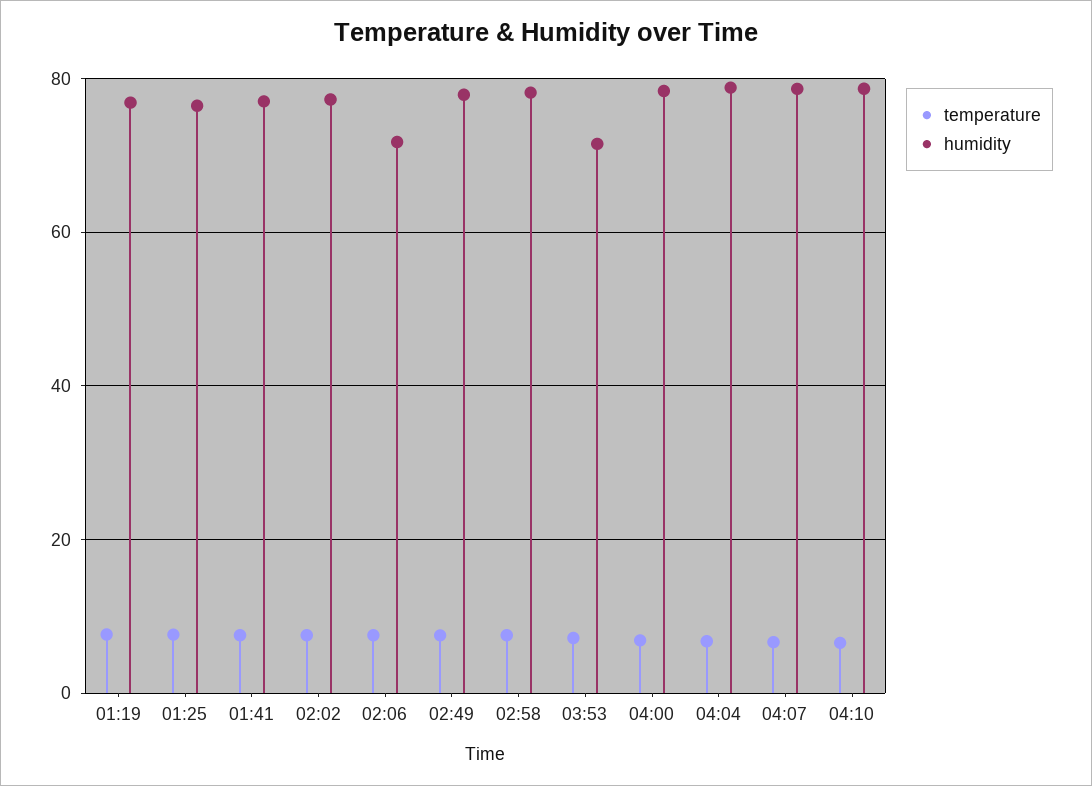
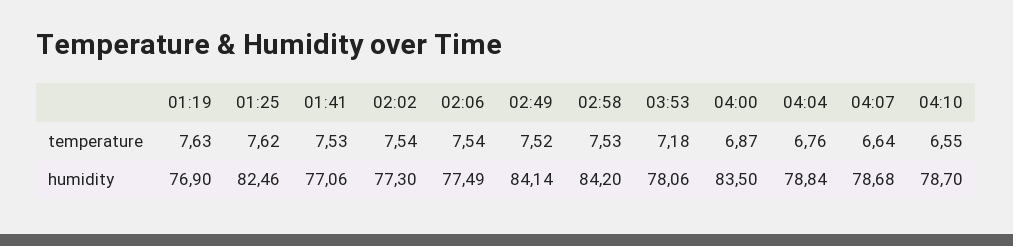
  {
    "temperature": {
      "01:19": 7.63,
      "01:25": 7.62,
      "01:41": 7.53,
      "02:02": 7.54,
      "02:06": 7.54,
      "02:49": 7.52,
      "02:58": 7.53,
      "03:53": 7.18,
      "04:00": 6.87,
      "04:04": 6.76,
      "04:07": 6.64,
      "04:10": 6.55
    },
    "humidity": {
      "01:19": 76.9,
-     "01:25": 76,
+     "01:25": 82.46,
      "01:41": 77.06,
      "02:02": 77.3,
-     "02:06": 72,
+     "02:06": 77.49,
-     "02:49": 78,
+     "02:49": 84.14,
-     "02:58": 78,
+     "02:58": 84.2,
-     "03:53": 72,
+     "03:53": 78.06,
-     "04:00": 78,
+     "04:00": 83.5,
      "04:04": 78.84,
      "04:07": 78.68,
      "04:10": 78.7
    }
  }

